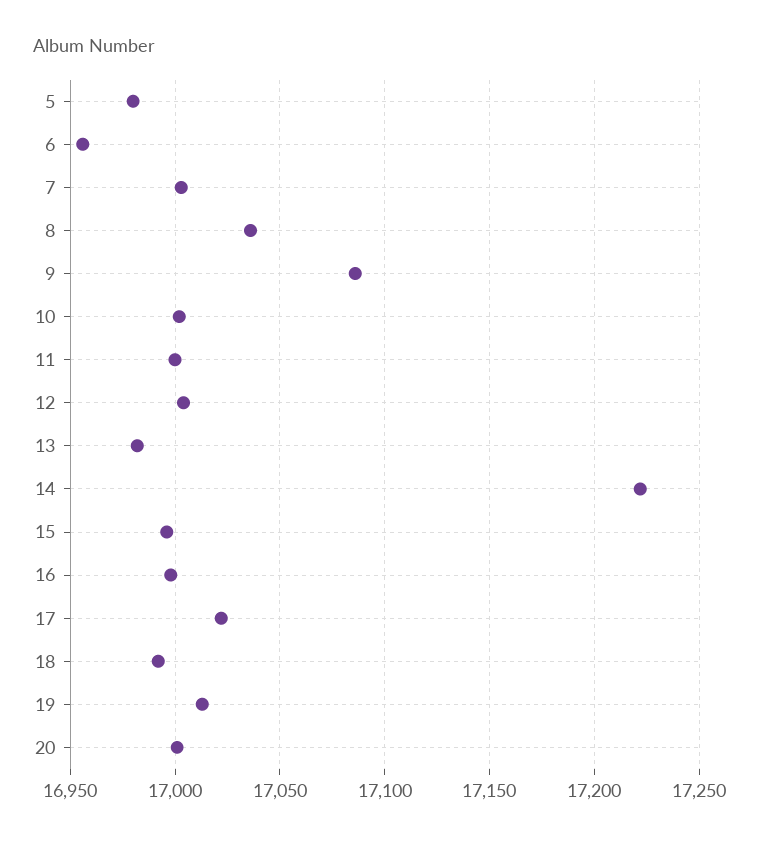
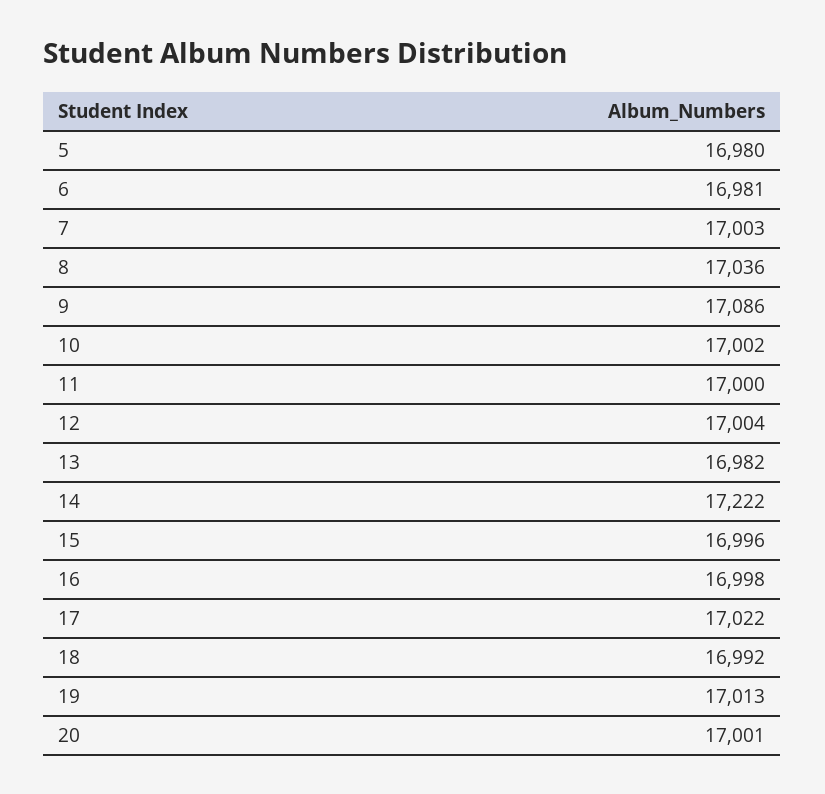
  {
    "5": 16980,
-   "6": 16955,
+   "6": 16981,
    "7": 17003,
    "8": 17036,
    "9": 17086,
    "10": 17002,
    "11": 17000,
    "12": 17004,
    "13": 16982,
    "14": 17222,
    "15": 16996,
    "16": 16998,
    "17": 17022,
    "18": 16992,
    "19": 17013,
    "20": 17001
  }

